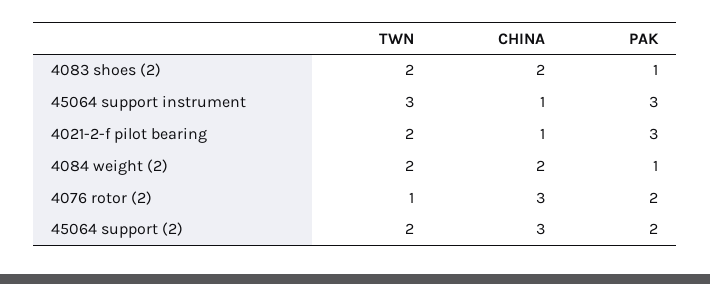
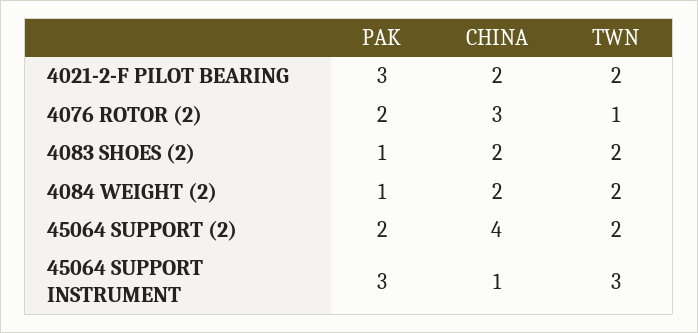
  {
    "TWN": {
      "4083 shoes (2)": 2,
      "45064 support instrument": 3,
      "4021-2-f pilot bearing": 2,
      "4084 weight (2)": 2,
      "4076 rotor (2)": 1,
      "45064 support (2)": 2
    },
    "CHINA": {
      "4083 shoes (2)": 2,
      "45064 support instrument": 1,
-     "4021-2-f pilot bearing": 1,
+     "4021-2-f pilot bearing": 2,
      "4084 weight (2)": 2,
      "4076 rotor (2)": 3,
-     "45064 support (2)": 3
+     "45064 support (2)": 4
    },
    "PAK": {
      "4083 shoes (2)": 1,
      "45064 support instrument": 3,
      "4021-2-f pilot bearing": 3,
      "4084 weight (2)": 1,
      "4076 rotor (2)": 2,
      "45064 support (2)": 2
    }
  }

